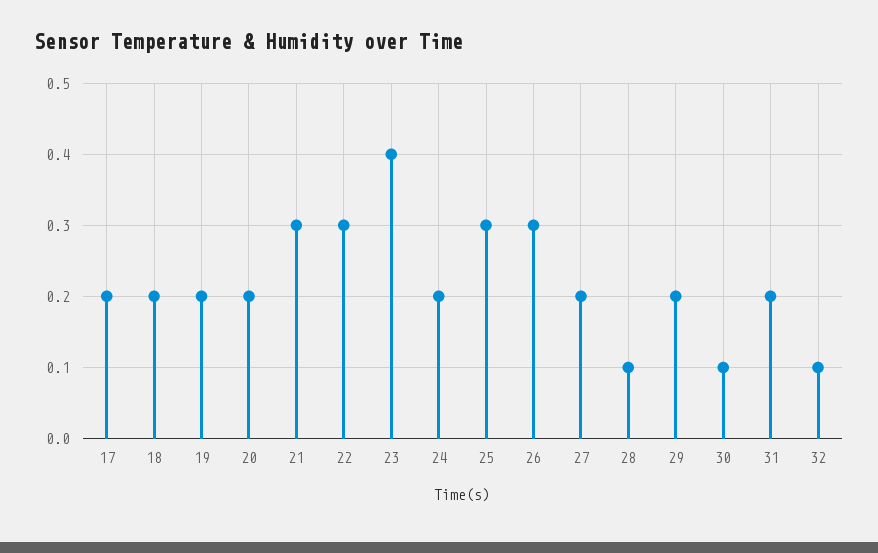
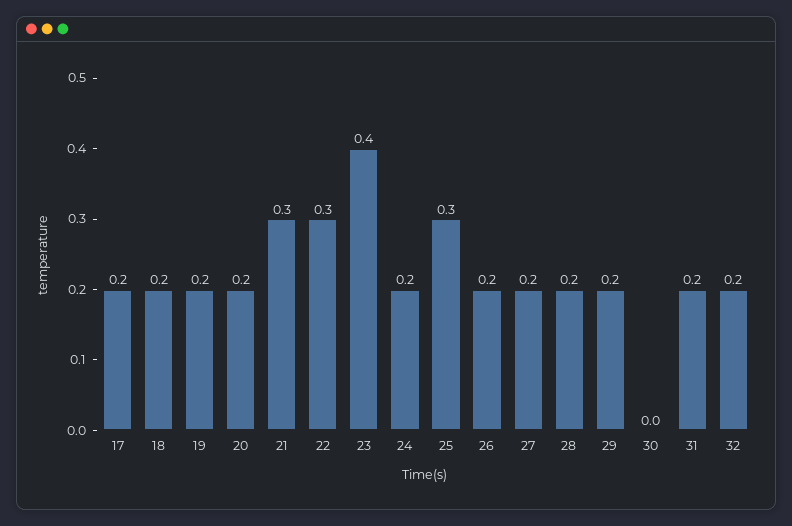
  {
    "17": 0.2,
    "18": 0.2,
    "19": 0.2,
    "20": 0.2,
    "21": 0.3,
    "22": 0.3,
    "23": 0.4,
    "24": 0.2,
    "25": 0.3,
-   "26": 0.3,
+   "26": 0.2,
    "27": 0.2,
-   "28": 0.1,
+   "28": 0.2,
    "29": 0.2,
-   "30": 0.1,
+   "30": 0,
    "31": 0.2,
-   "32": 0.1
+   "32": 0.2
  }

